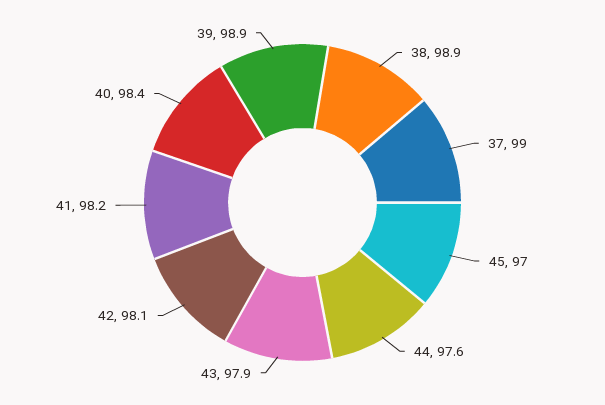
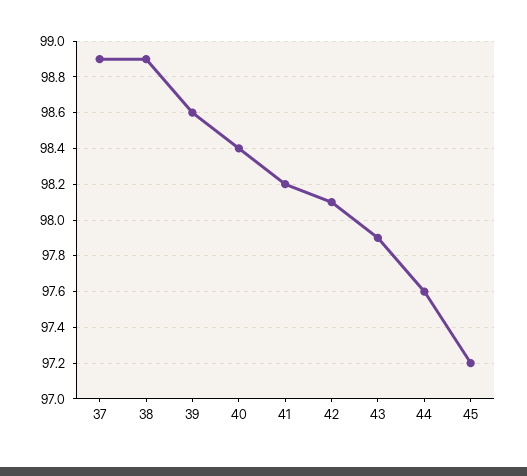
  {
    "38": 98.9,
-   "37": 99,
+   "37": 98.9,
-   "45": 97,
+   "45": 97.2,
    "44": 97.6,
    "43": 97.9,
    "42": 98.1,
    "41": 98.2,
    "40": 98.4,
-   "39": 98.9
+   "39": 98.6
  }

